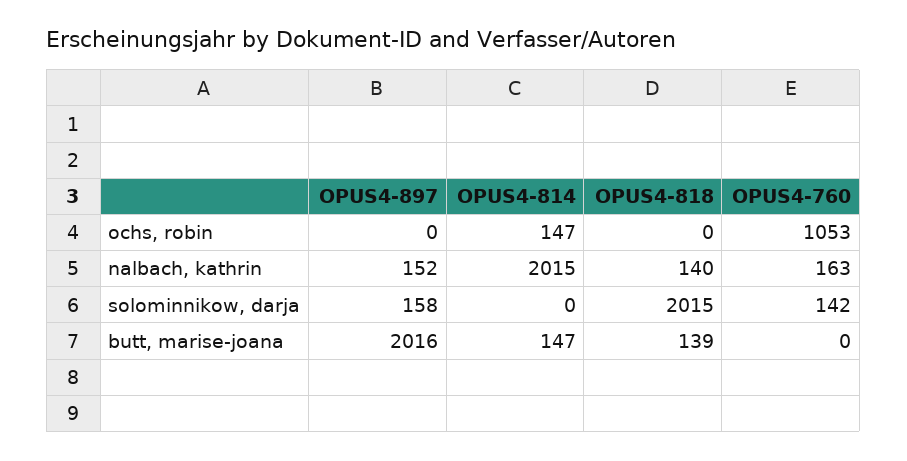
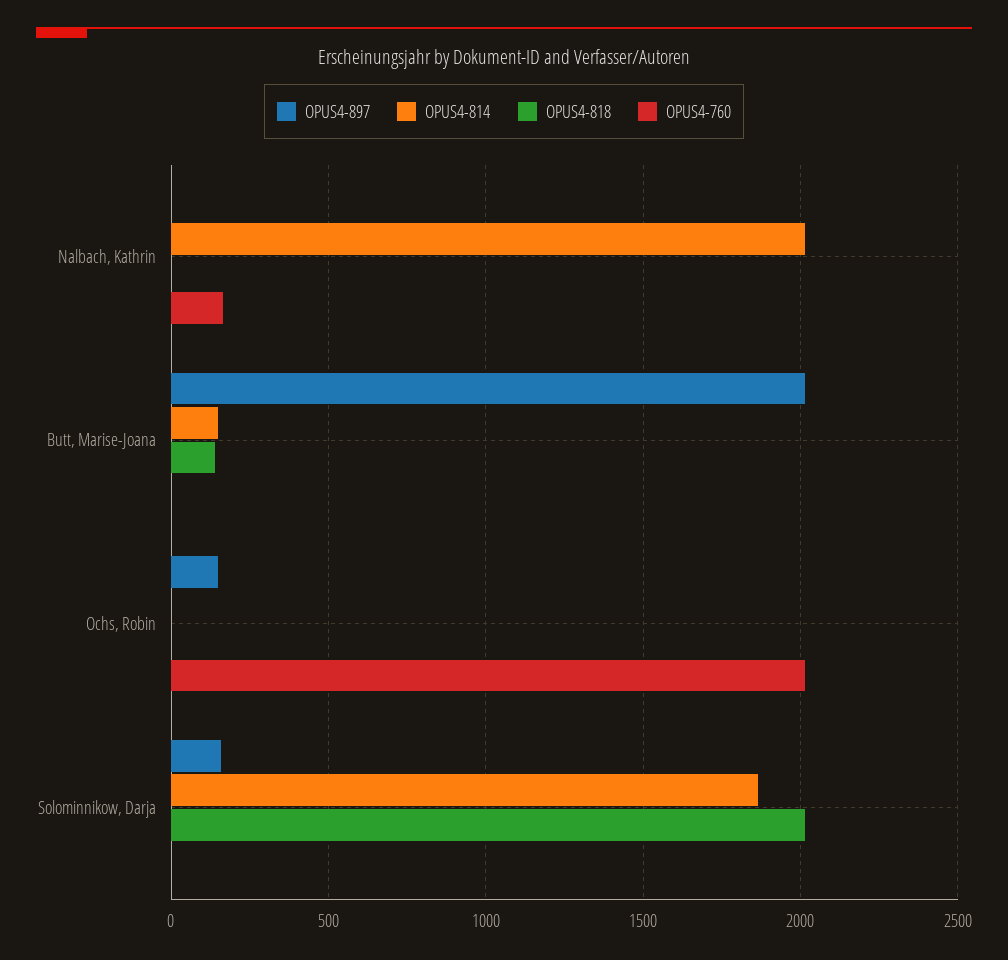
  {
    "OPUS4-897": {
-     "ochs, robin": 0,
+     "ochs, robin": 150,
-     "nalbach, kathrin": 152,
+     "nalbach, kathrin": 0,
      "solominnikow, darja": 158,
      "butt, marise-joana": 2016
    },
    "OPUS4-814": {
-     "ochs, robin": 147,
+     "ochs, robin": 0,
      "nalbach, kathrin": 2015,
-     "solominnikow, darja": 0,
+     "solominnikow, darja": 1850,
      "butt, marise-joana": 147
    },
    "OPUS4-818": {
      "ochs, robin": 0,
-     "nalbach, kathrin": 140,
+     "nalbach, kathrin": 0,
      "solominnikow, darja": 2015,
      "butt, marise-joana": 139
    },
    "OPUS4-760": {
-     "ochs, robin": 1053,
+     "ochs, robin": 2000,
      "nalbach, kathrin": 163,
-     "solominnikow, darja": 142,
+     "solominnikow, darja": 0,
      "butt, marise-joana": 0
    }
  }

